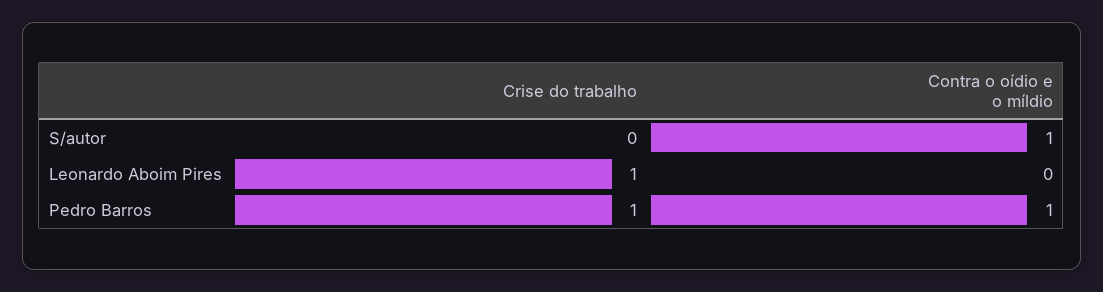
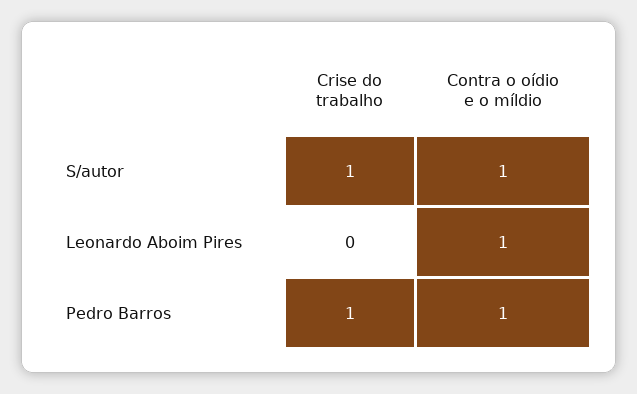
  {
    "Crise do trabalho": {
-     "S/autor": 0,
+     "S/autor": 1,
-     "Leonardo Aboim Pires": 1,
+     "Leonardo Aboim Pires": 0,
      "Pedro Barros": 1
    },
    "Contra o oídio e o míldio": {
      "S/autor": 1,
-     "Leonardo Aboim Pires": 0,
+     "Leonardo Aboim Pires": 1,
      "Pedro Barros": 1
    }
  }

